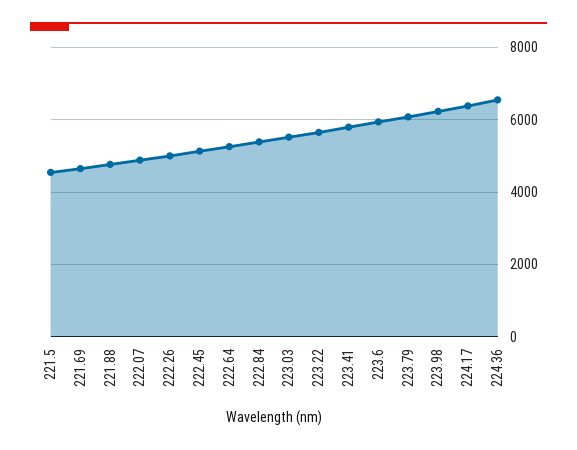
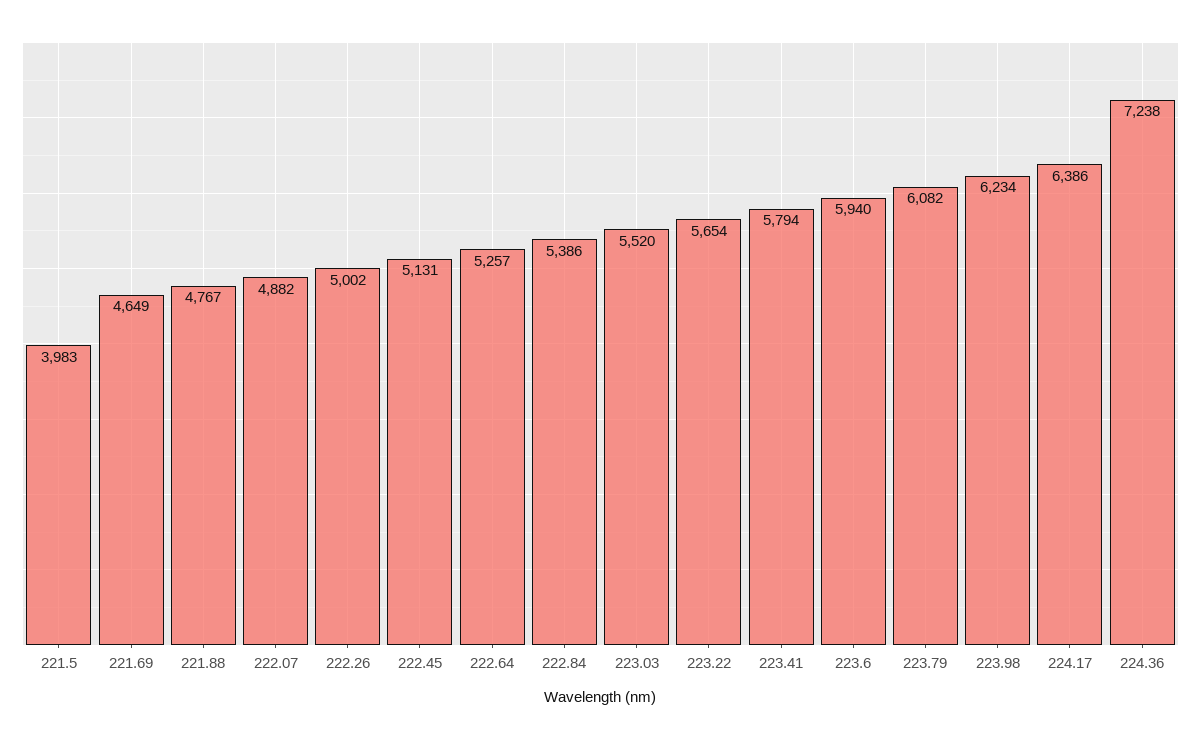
  {
-   "221.5": 4600,
+   "221.5": 3983,
    "221.69": 4649,
    "221.88": 4767,
    "222.07": 4882,
    "222.26": 5002,
    "222.45": 5131,
    "222.64": 5257,
    "222.84": 5386,
    "223.03": 5520,
    "223.22": 5654,
    "223.41": 5794,
    "223.6": 5940,
    "223.79": 6082,
    "223.98": 6234,
    "224.17": 6386,
-   "224.36": 6600
+   "224.36": 7238
  }

